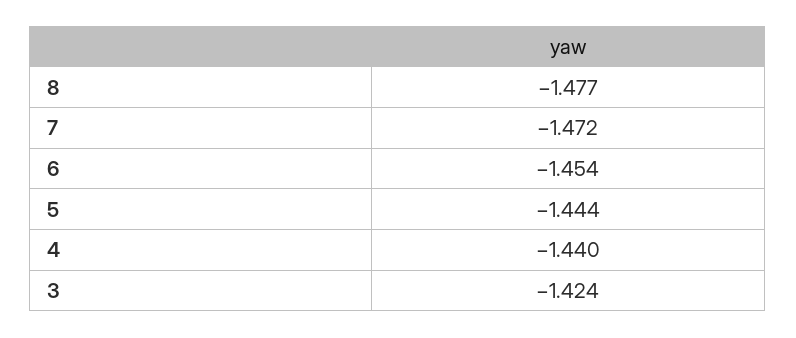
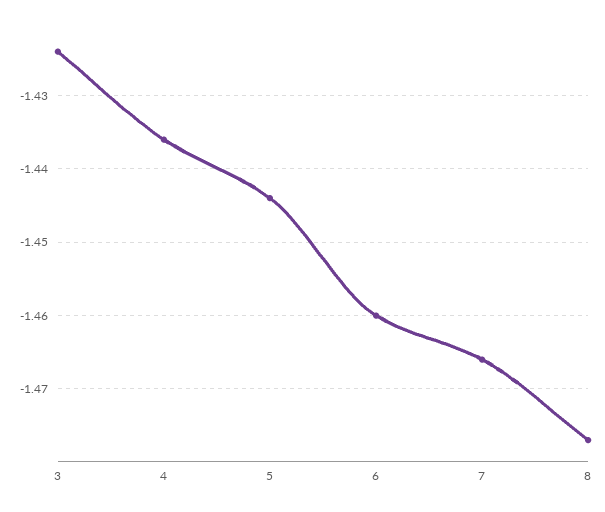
  {
    "8": -1.477,
-   "7": -1.472,
+   "7": -1.466,
-   "6": -1.454,
+   "6": -1.46,
    "5": -1.444,
-   "4": -1.44,
+   "4": -1.436,
    "3": -1.424
  }

